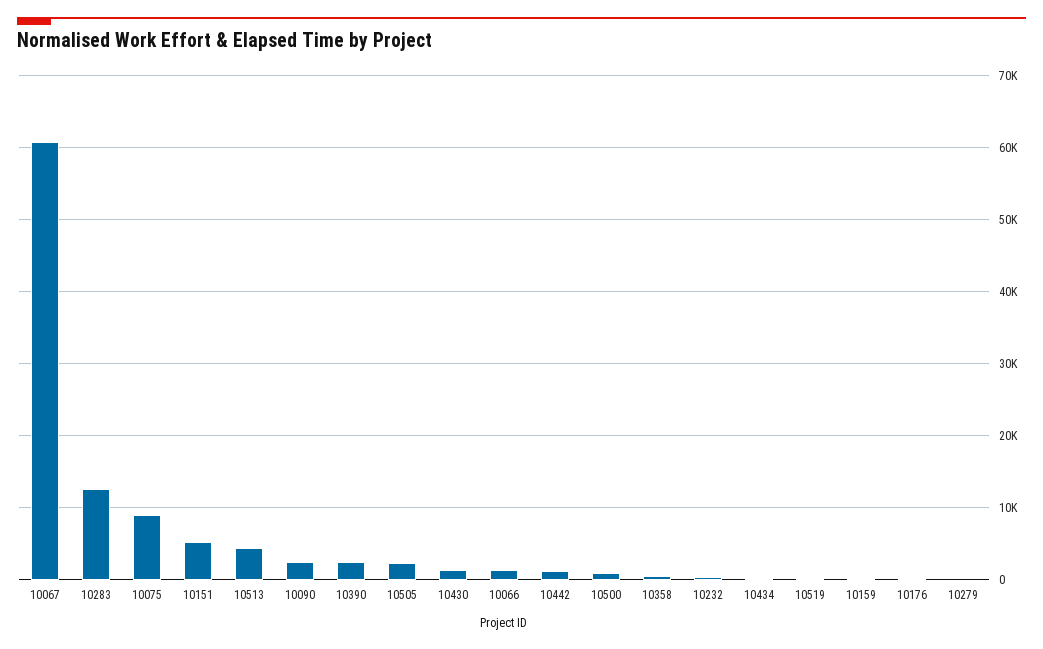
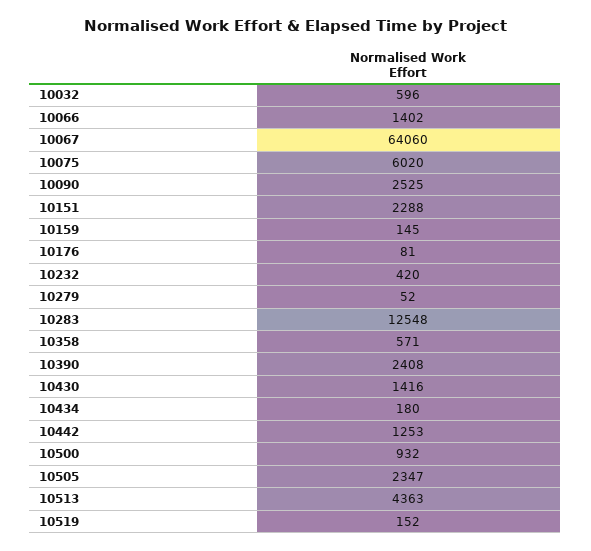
  {
-   "10067": 61000,
+   "10067": 64060,
    "10283": 12548,
-   "10075": 9000,
+   "10075": 6020,
-   "10151": 5000,
+   "10151": 2288,
    "10513": 4363,
    "10090": 2525,
    "10390": 2408,
    "10505": 2347,
    "10430": 1416,
    "10066": 1402,
    "10442": 1253,
    "10500": 932,
    "10358": 571,
    "10232": 420,
    "10434": 180,
    "10519": 152,
    "10159": 145,
    "10176": 81,
-   "10279": 52
+   "10279": 52,
+   "10032": 596
  }

